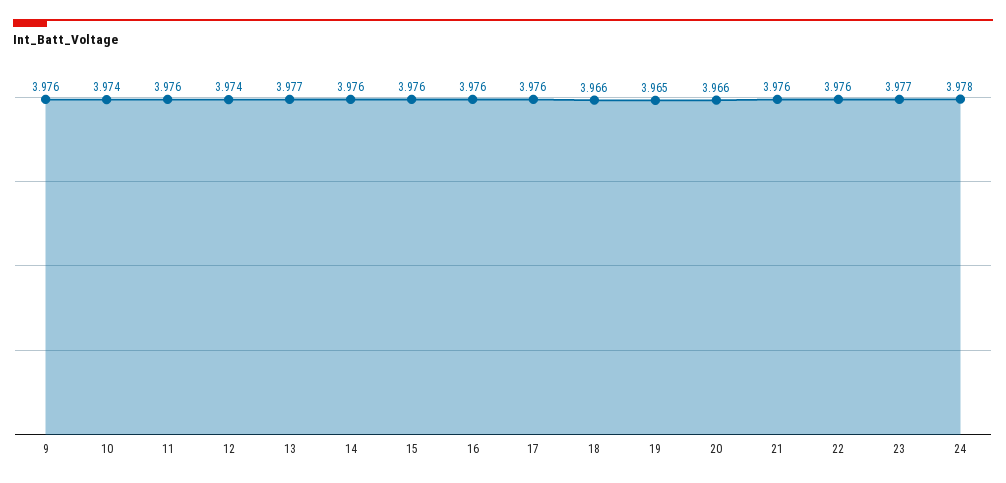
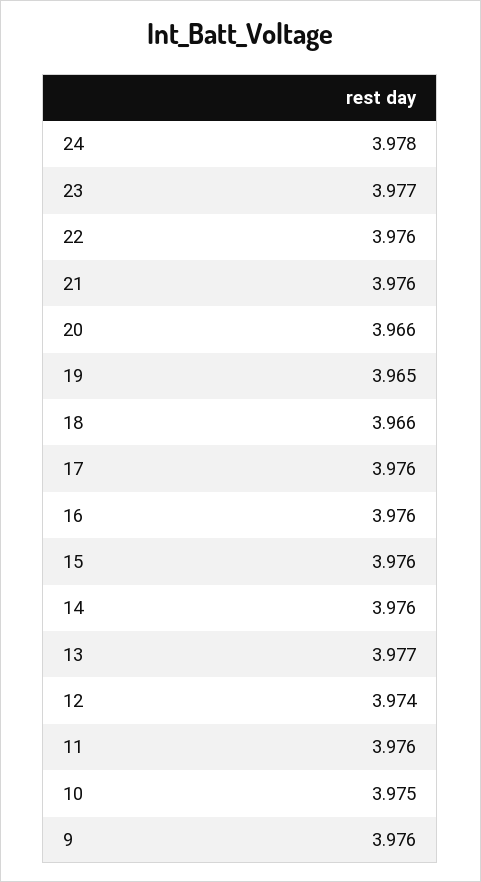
  {
    "9": 3.976,
-   "10": 3.974,
+   "10": 3.975,
    "11": 3.976,
    "12": 3.974,
    "13": 3.977,
    "14": 3.976,
    "15": 3.976,
    "16": 3.976,
    "17": 3.976,
    "18": 3.966,
    "19": 3.965,
    "20": 3.966,
    "21": 3.976,
    "22": 3.976,
    "23": 3.977,
    "24": 3.978
  }

